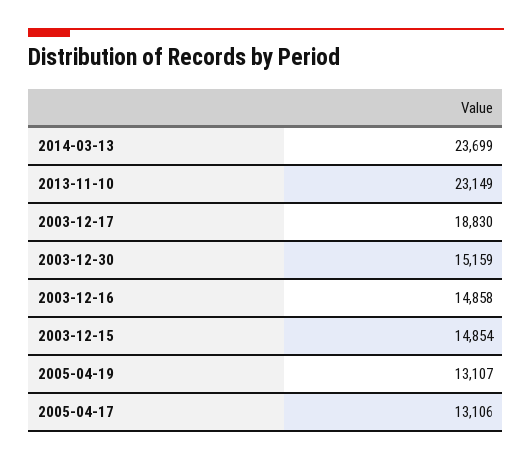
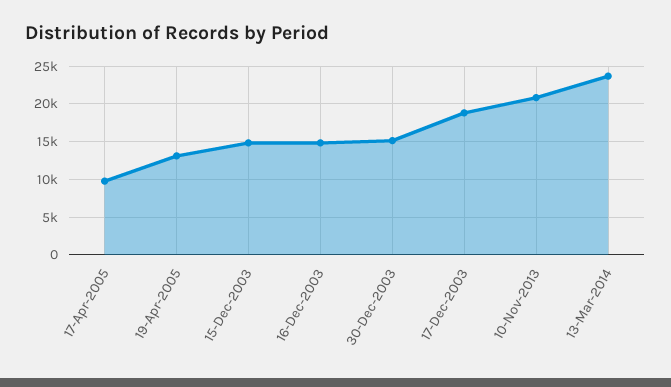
  {
    "2014-03-13": 23699,
-   "2013-11-10": 23149,
+   "2013-11-10": 21000,
    "2003-12-17": 18830,
    "2003-12-30": 15159,
    "2003-12-16": 14858,
    "2003-12-15": 14854,
    "2005-04-19": 13107,
-   "2005-04-17": 13106
+   "2005-04-17": 10000
  }

